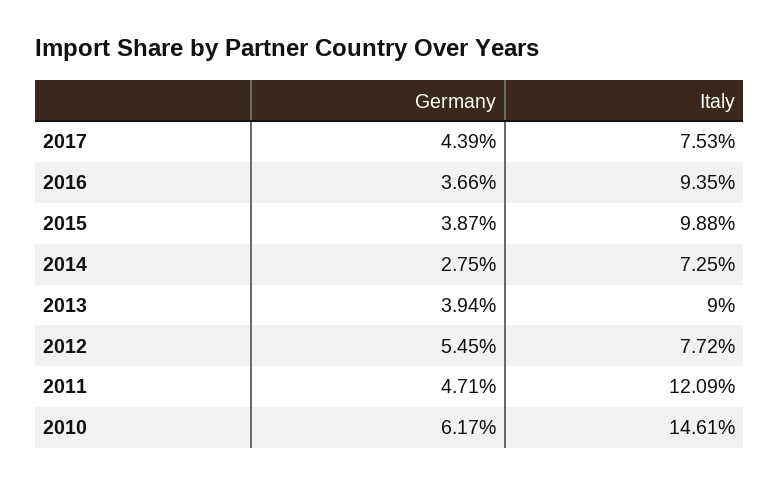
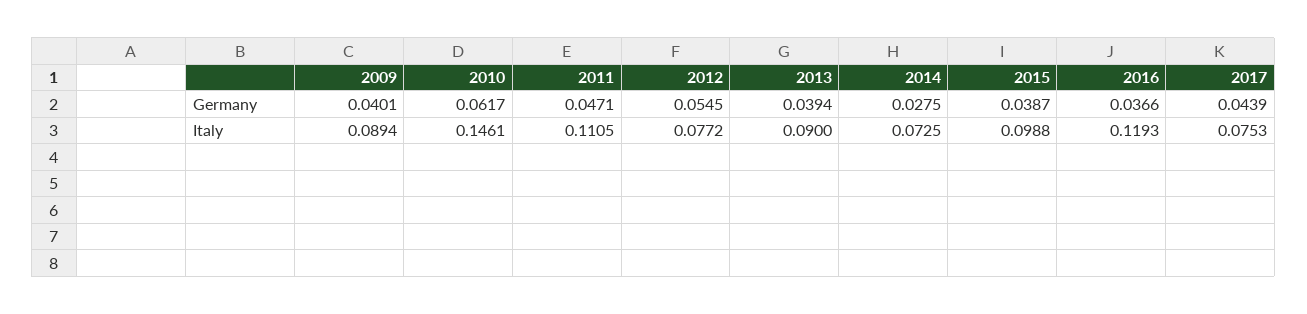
  {
    "Germany": {
      "2017": 0.0439,
      "2016": 0.0366,
      "2015": 0.0387,
      "2014": 0.0275,
      "2013": 0.0394,
      "2012": 0.0545,
      "2011": 0.0471,
-     "2010": 0.0617
+     "2010": 0.0617,
+     "2009": 0.0401
    },
    "Italy": {
      "2017": 0.0753,
-     "2016": 0.0935,
+     "2016": 0.1193,
      "2015": 0.0988,
      "2014": 0.0725,
      "2013": 0.09,
      "2012": 0.0772,
-     "2011": 0.1209,
+     "2011": 0.1105,
-     "2010": 0.1461
+     "2010": 0.1461,
+     "2009": 0.0894
    }
  }

